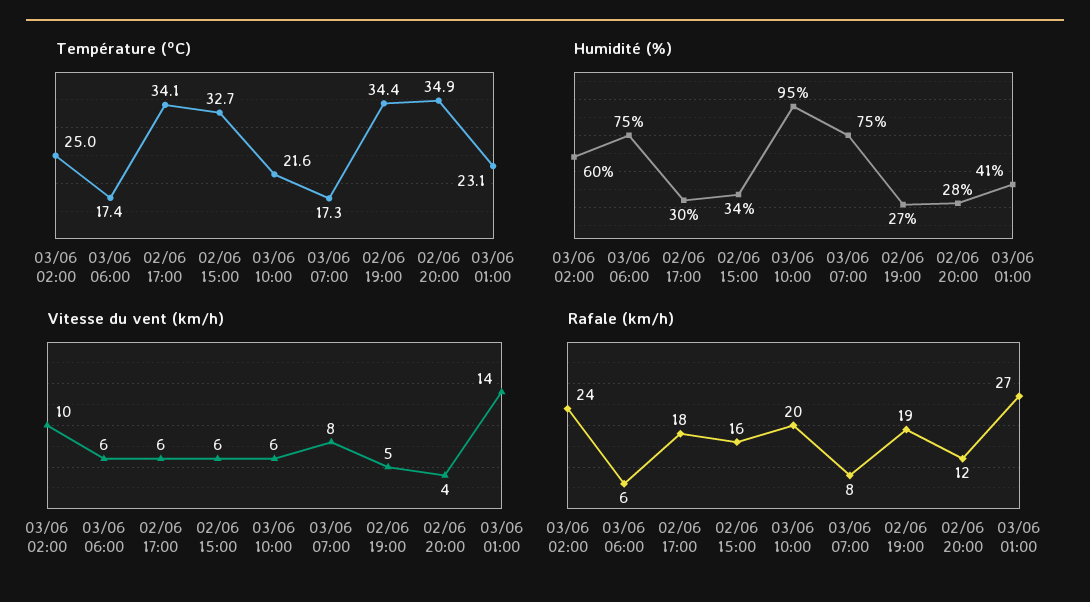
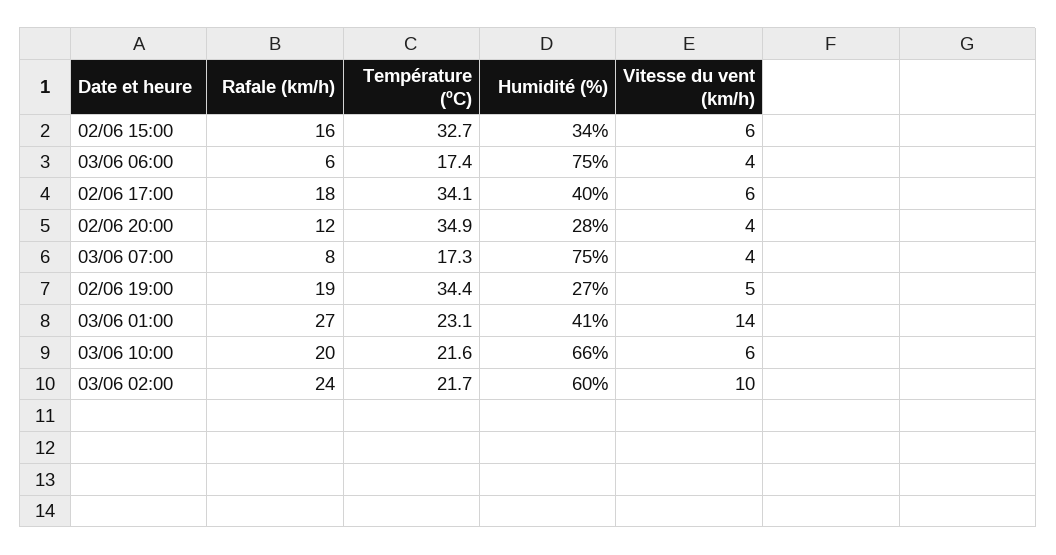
  {
    "Température (ºC)": {
-     "03/06 02:00": 25,
+     "03/06 02:00": 21.7,
      "03/06 06:00": 17.4,
      "02/06 17:00": 34.1,
      "02/06 15:00": 32.7,
      "03/06 10:00": 21.6,
      "03/06 07:00": 17.3,
      "02/06 19:00": 34.4,
      "02/06 20:00": 34.9,
      "03/06 01:00": 23.1
    },
    "Humidité (%)": {
      "03/06 02:00": 60,
      "03/06 06:00": 75,
-     "02/06 17:00": 30,
+     "02/06 17:00": 40,
      "02/06 15:00": 34,
-     "03/06 10:00": 95,
+     "03/06 10:00": 66,
      "03/06 07:00": 75,
      "02/06 19:00": 27,
      "02/06 20:00": 28,
      "03/06 01:00": 41
    },
    "Vitesse du vent (km/h)": {
      "03/06 02:00": 10,
-     "03/06 06:00": 6,
+     "03/06 06:00": 4,
      "02/06 17:00": 6,
      "02/06 15:00": 6,
      "03/06 10:00": 6,
-     "03/06 07:00": 8,
+     "03/06 07:00": 4,
      "02/06 19:00": 5,
      "02/06 20:00": 4,
      "03/06 01:00": 14
    },
    "Rafale (km/h)": {
      "03/06 02:00": 24,
      "03/06 06:00": 6,
      "02/06 17:00": 18,
      "02/06 15:00": 16,
      "03/06 10:00": 20,
      "03/06 07:00": 8,
      "02/06 19:00": 19,
      "02/06 20:00": 12,
      "03/06 01:00": 27
    }
  }

